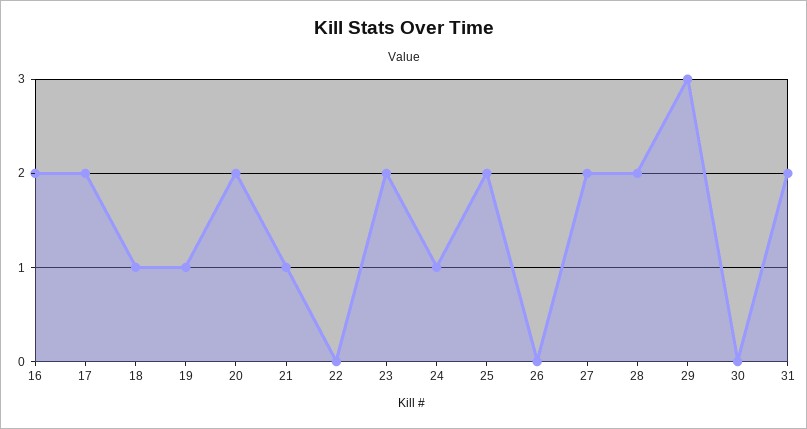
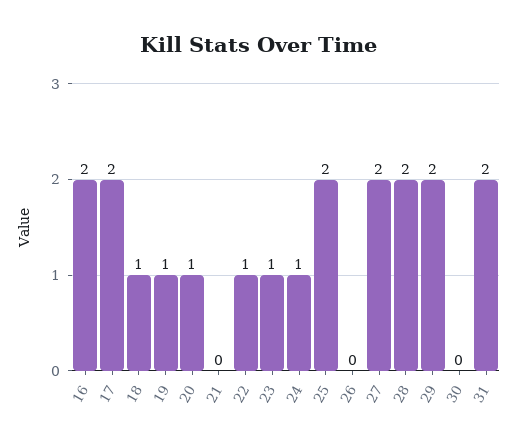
  {
    "16": 2,
    "17": 2,
    "18": 1,
    "19": 1,
-   "20": 2,
+   "20": 1,
-   "21": 1,
+   "21": 0,
-   "22": 0,
+   "22": 1,
-   "23": 2,
+   "23": 1,
    "24": 1,
    "25": 2,
    "26": 0,
    "27": 2,
    "28": 2,
-   "29": 3,
+   "29": 2,
    "30": 0,
    "31": 2
  }

